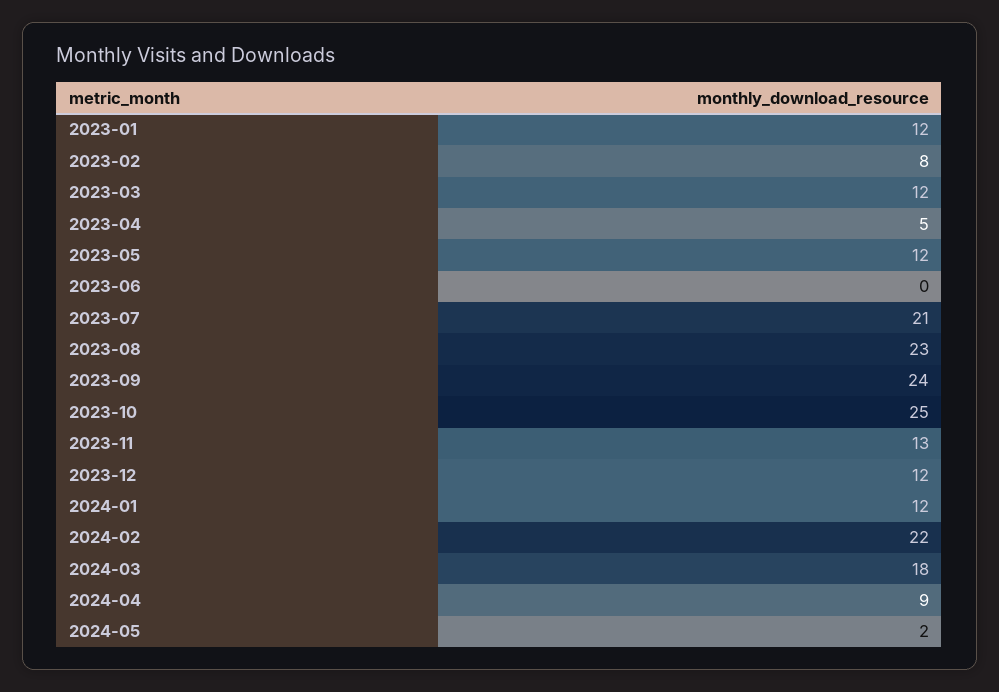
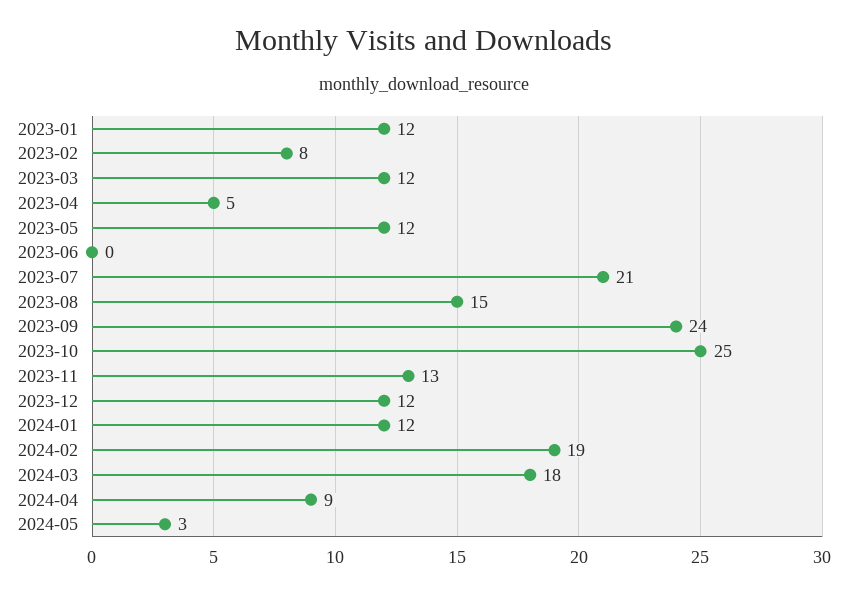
  {
    "2023-01": 12,
    "2023-02": 8,
    "2023-03": 12,
    "2023-04": 5,
    "2023-05": 12,
    "2023-06": 0,
    "2023-07": 21,
-   "2023-08": 23,
+   "2023-08": 15,
    "2023-09": 24,
    "2023-10": 25,
    "2023-11": 13,
    "2023-12": 12,
    "2024-01": 12,
-   "2024-02": 22,
+   "2024-02": 19,
    "2024-03": 18,
    "2024-04": 9,
-   "2024-05": 2
+   "2024-05": 3
  }

